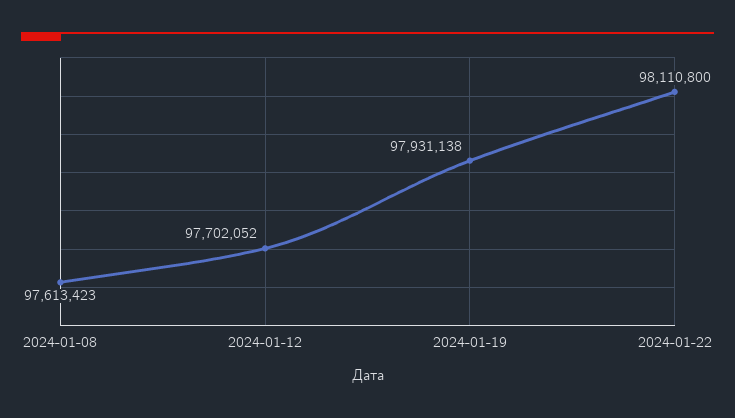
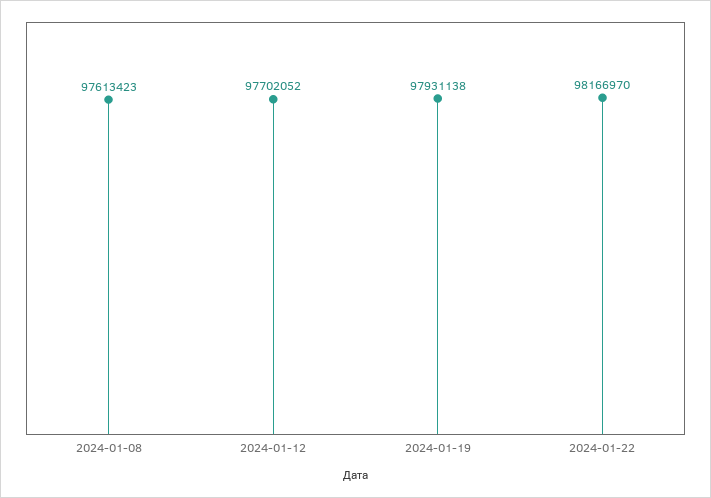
  {
    "2024-01-08": 97613423,
    "2024-01-12": 97702052,
    "2024-01-19": 97931138,
-   "2024-01-22": 98110800
+   "2024-01-22": 98166970
  }

